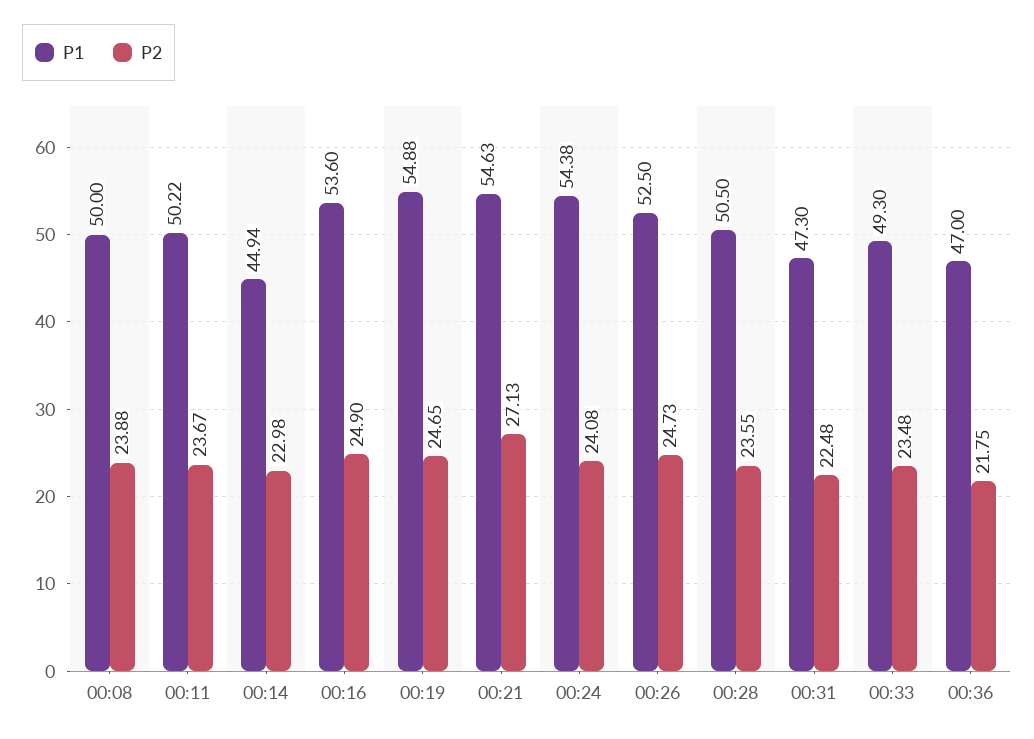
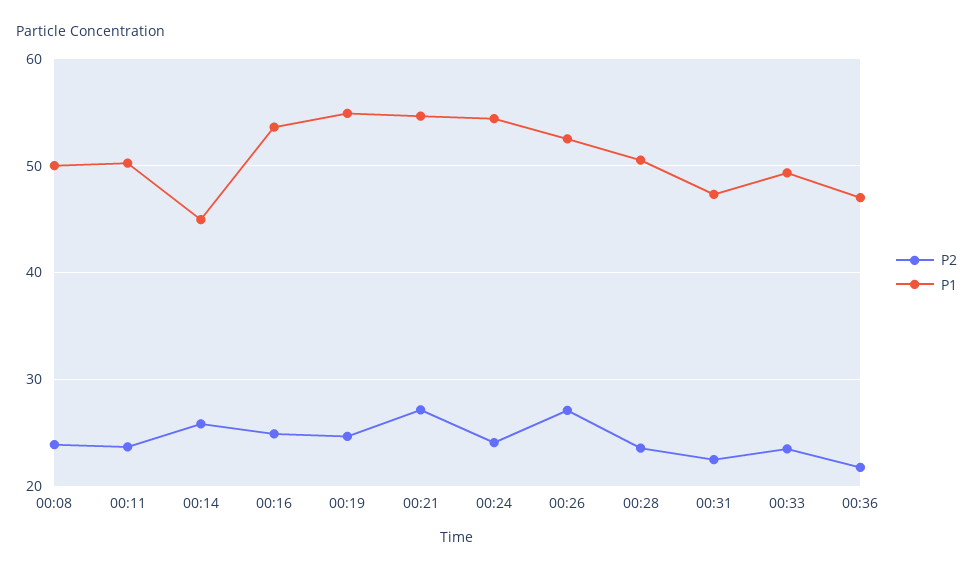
  {
    "P1": {
      "00:08": 50,
      "00:11": 50.22,
      "00:14": 44.94,
      "00:16": 53.6,
      "00:19": 54.88,
      "00:21": 54.63,
      "00:24": 54.38,
      "00:26": 52.5,
      "00:28": 50.5,
      "00:31": 47.3,
      "00:33": 49.3,
      "00:36": 47
    },
    "P2": {
      "00:08": 23.88,
      "00:11": 23.67,
-     "00:14": 22.98,
+     "00:14": 26,
      "00:16": 24.9,
      "00:19": 24.65,
      "00:21": 27.13,
      "00:24": 24.08,
-     "00:26": 24.73,
+     "00:26": 27,
      "00:28": 23.55,
      "00:31": 22.48,
      "00:33": 23.48,
      "00:36": 21.75
    }
  }

